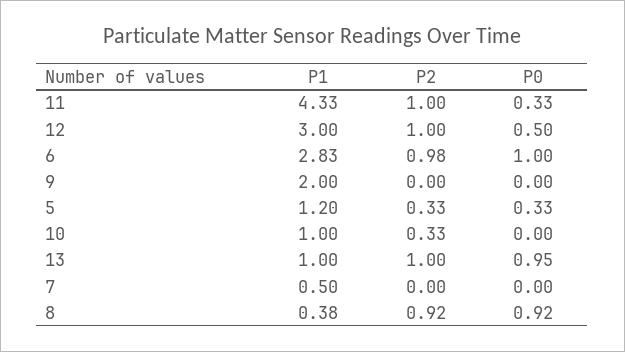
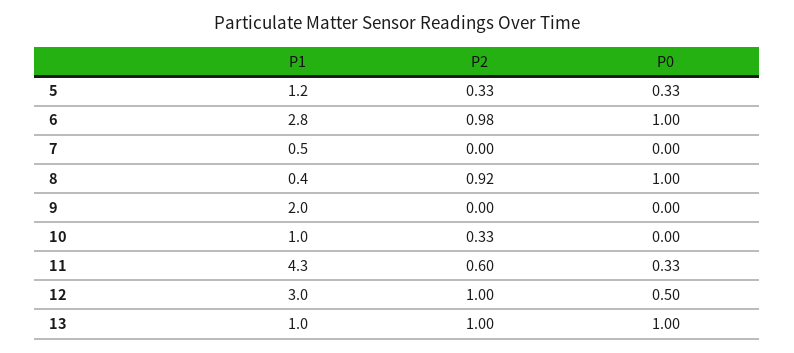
  {
    "P1": {
      "11": 4.33,
      "12": 3,
      "6": 2.83,
      "9": 2,
      "5": 1.2,
      "10": 1,
      "13": 1,
      "7": 0.5,
      "8": 0.38
    },
    "P2": {
-     "11": 1,
+     "11": 0.6,
      "12": 1,
      "6": 0.98,
      "9": 0,
      "5": 0.33,
      "10": 0.33,
      "13": 1,
      "7": 0,
      "8": 0.92
    },
    "P0": {
      "11": 0.33,
      "12": 0.5,
      "6": 1,
      "9": 0,
      "5": 0.33,
      "10": 0,
-     "13": 0.95,
+     "13": 1,
      "7": 0,
-     "8": 0.92
+     "8": 1
    }
  }

